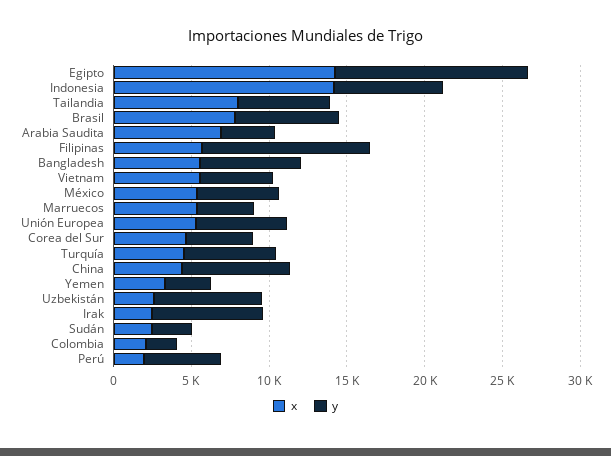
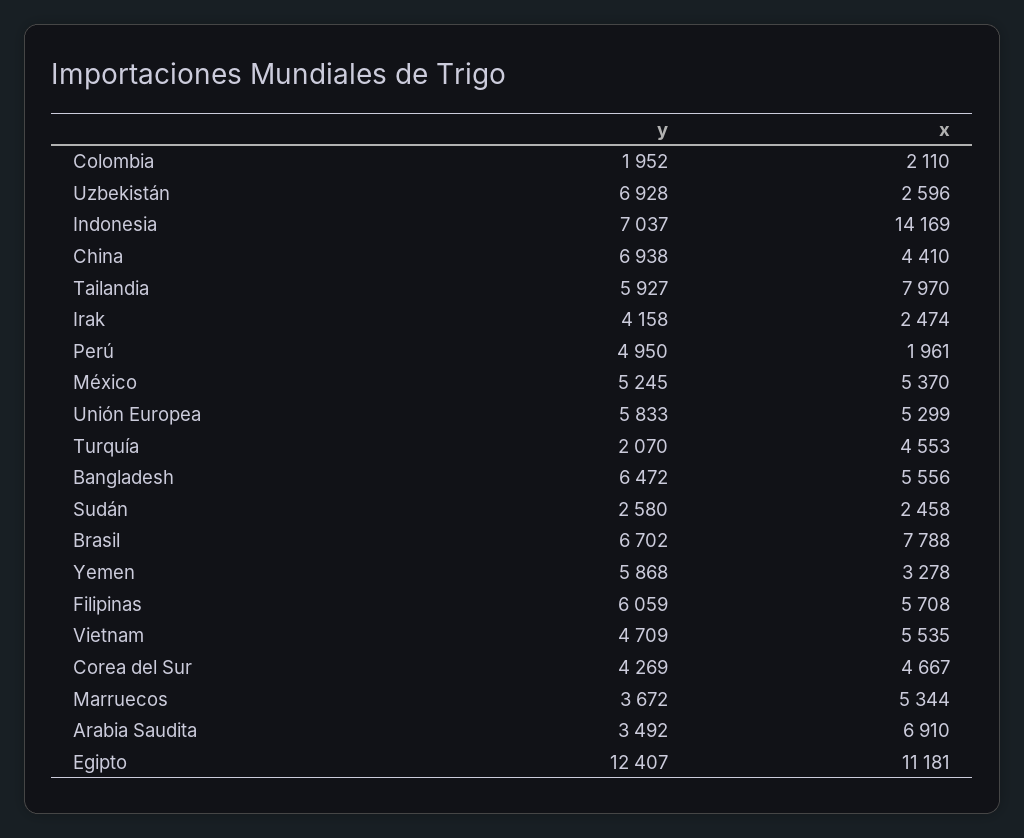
  {
    "x": {
-     "Egipto": 14000,
+     "Egipto": 11181,
      "Indonesia": 14169,
      "Tailandia": 7970,
      "Brasil": 7788,
      "Arabia Saudita": 6910,
      "Filipinas": 5708,
      "Bangladesh": 5556,
      "Vietnam": 5535,
      "México": 5370,
      "Marruecos": 5344,
      "Unión Europea": 5299,
      "Corea del Sur": 4667,
      "Turquía": 4553,
      "China": 4410,
      "Yemen": 3278,
      "Uzbekistán": 2596,
      "Irak": 2474,
      "Sudán": 2458,
      "Colombia": 2110,
      "Perú": 1961
    },
    "y": {
      "Egipto": 12407,
      "Indonesia": 7037,
      "Tailandia": 5927,
      "Brasil": 6702,
      "Arabia Saudita": 3492,
-     "Filipinas": 11000,
+     "Filipinas": 6059,
      "Bangladesh": 6472,
      "Vietnam": 4709,
      "México": 5245,
      "Marruecos": 3672,
      "Unión Europea": 5833,
      "Corea del Sur": 4269,
-     "Turquía": 6000,
+     "Turquía": 2070,
      "China": 6938,
-     "Yemen": 3000,
+     "Yemen": 5868,
      "Uzbekistán": 6928,
-     "Irak": 7000,
+     "Irak": 4158,
      "Sudán": 2580,
      "Colombia": 1952,
      "Perú": 4950
    }
  }

